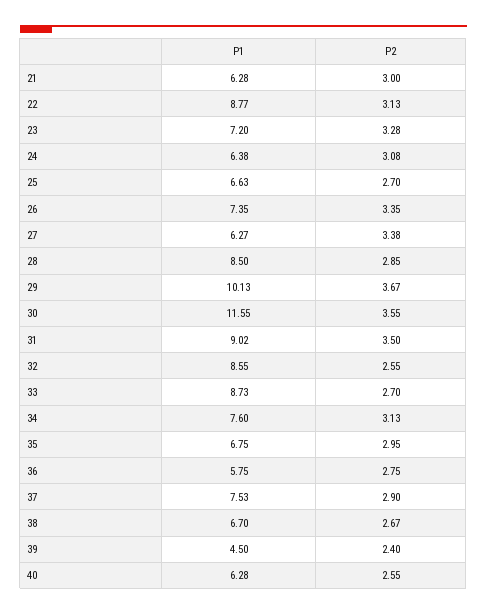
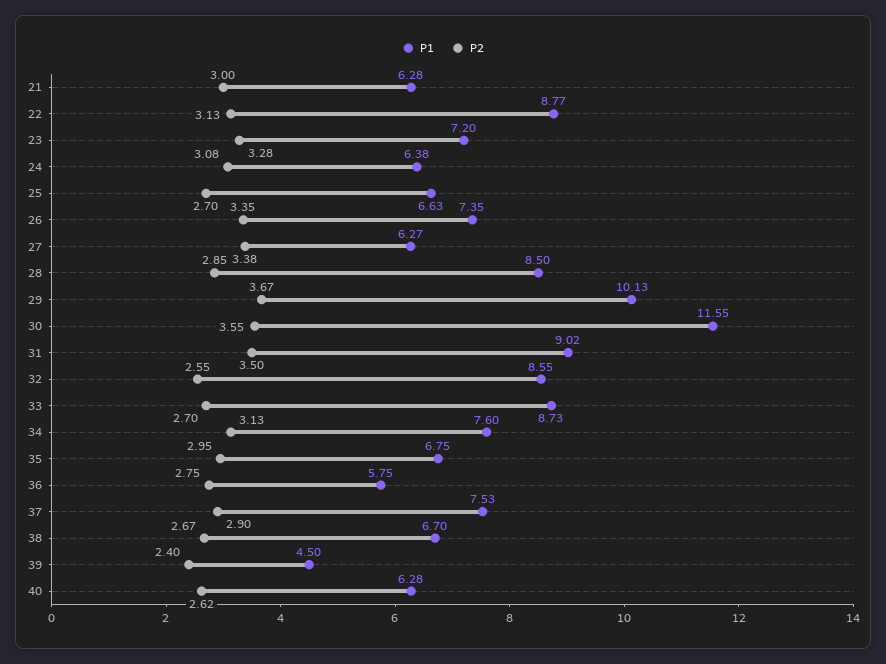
  {
    "P1": {
      "21": 6.28,
      "22": 8.77,
      "23": 7.2,
      "24": 6.38,
      "25": 6.63,
      "26": 7.35,
      "27": 6.27,
      "28": 8.5,
      "29": 10.13,
      "30": 11.55,
      "31": 9.02,
      "32": 8.55,
      "33": 8.73,
      "34": 7.6,
      "35": 6.75,
      "36": 5.75,
      "37": 7.53,
      "38": 6.7,
      "39": 4.5,
      "40": 6.28
    },
    "P2": {
      "21": 3,
      "22": 3.13,
      "23": 3.28,
      "24": 3.08,
      "25": 2.7,
      "26": 3.35,
      "27": 3.38,
      "28": 2.85,
      "29": 3.67,
      "30": 3.55,
      "31": 3.5,
      "32": 2.55,
      "33": 2.7,
      "34": 3.13,
      "35": 2.95,
      "36": 2.75,
      "37": 2.9,
      "38": 2.67,
      "39": 2.4,
-     "40": 2.55
+     "40": 2.62
    }
  }

